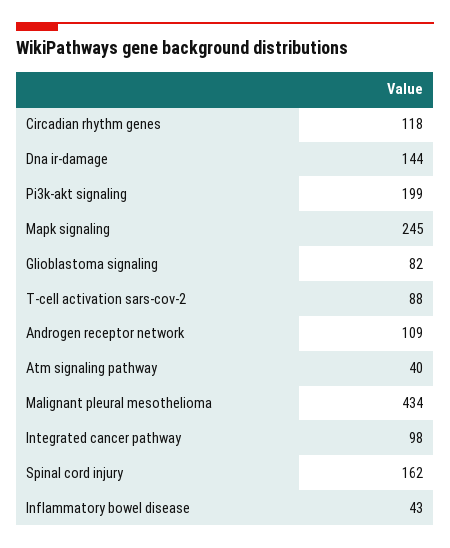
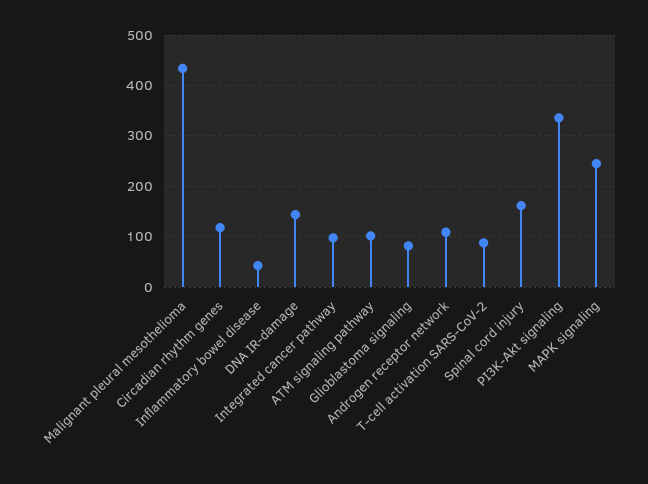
  {
    "Circadian rhythm genes": 118,
    "Dna ir-damage": 144,
-   "Pi3k-akt signaling": 199,
+   "Pi3k-akt signaling": 340,
    "Mapk signaling": 245,
    "Glioblastoma signaling": 82,
    "T-cell activation sars-cov-2": 88,
    "Androgen receptor network": 109,
-   "Atm signaling pathway": 40,
+   "Atm signaling pathway": 100,
    "Malignant pleural mesothelioma": 434,
    "Integrated cancer pathway": 98,
    "Spinal cord injury": 162,
    "Inflammatory bowel disease": 43
  }

